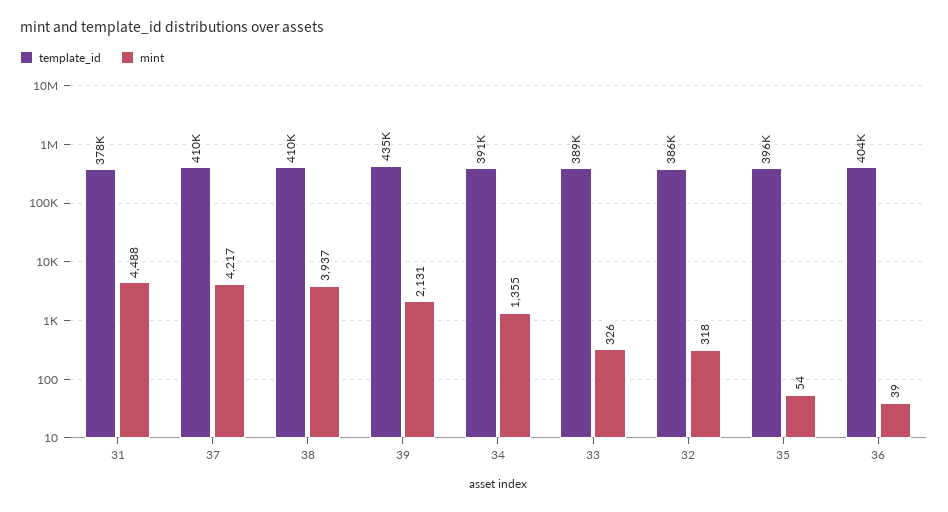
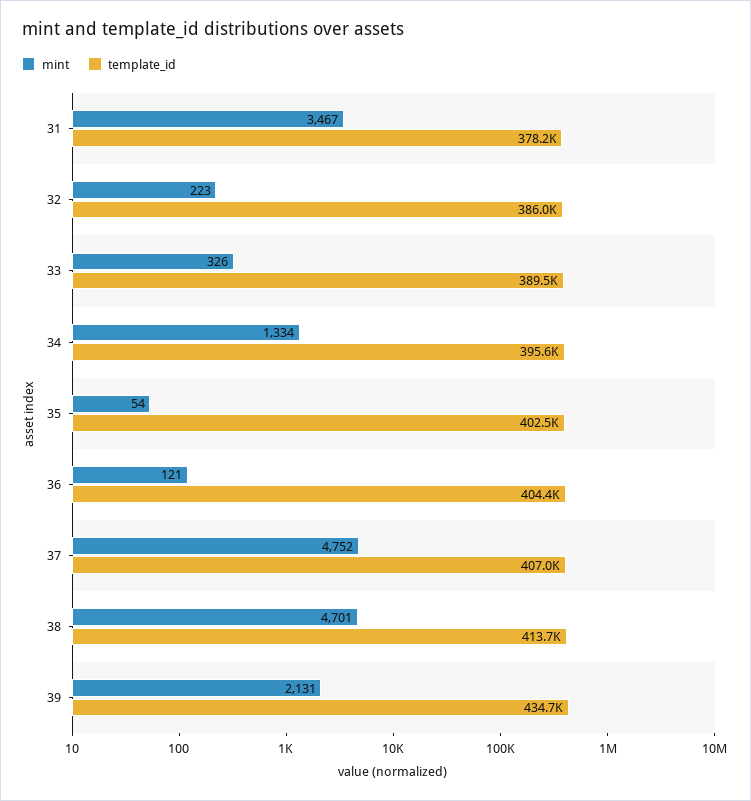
  {
    "template_id": {
      "31": 378200,
-     "37": 410000,
+     "37": 407000,
-     "38": 410000,
+     "38": 413700,
      "39": 434700,
-     "34": 391000,
+     "34": 395600,
      "33": 389500,
      "32": 386000,
-     "35": 396000,
+     "35": 402500,
      "36": 404400
    },
    "mint": {
-     "31": 4488,
+     "31": 3467,
-     "37": 4217,
+     "37": 4752,
-     "38": 3937,
+     "38": 4701,
      "39": 2131,
-     "34": 1355,
+     "34": 1334,
      "33": 326,
-     "32": 318,
+     "32": 223,
      "35": 54,
-     "36": 39
+     "36": 121
    }
  }

